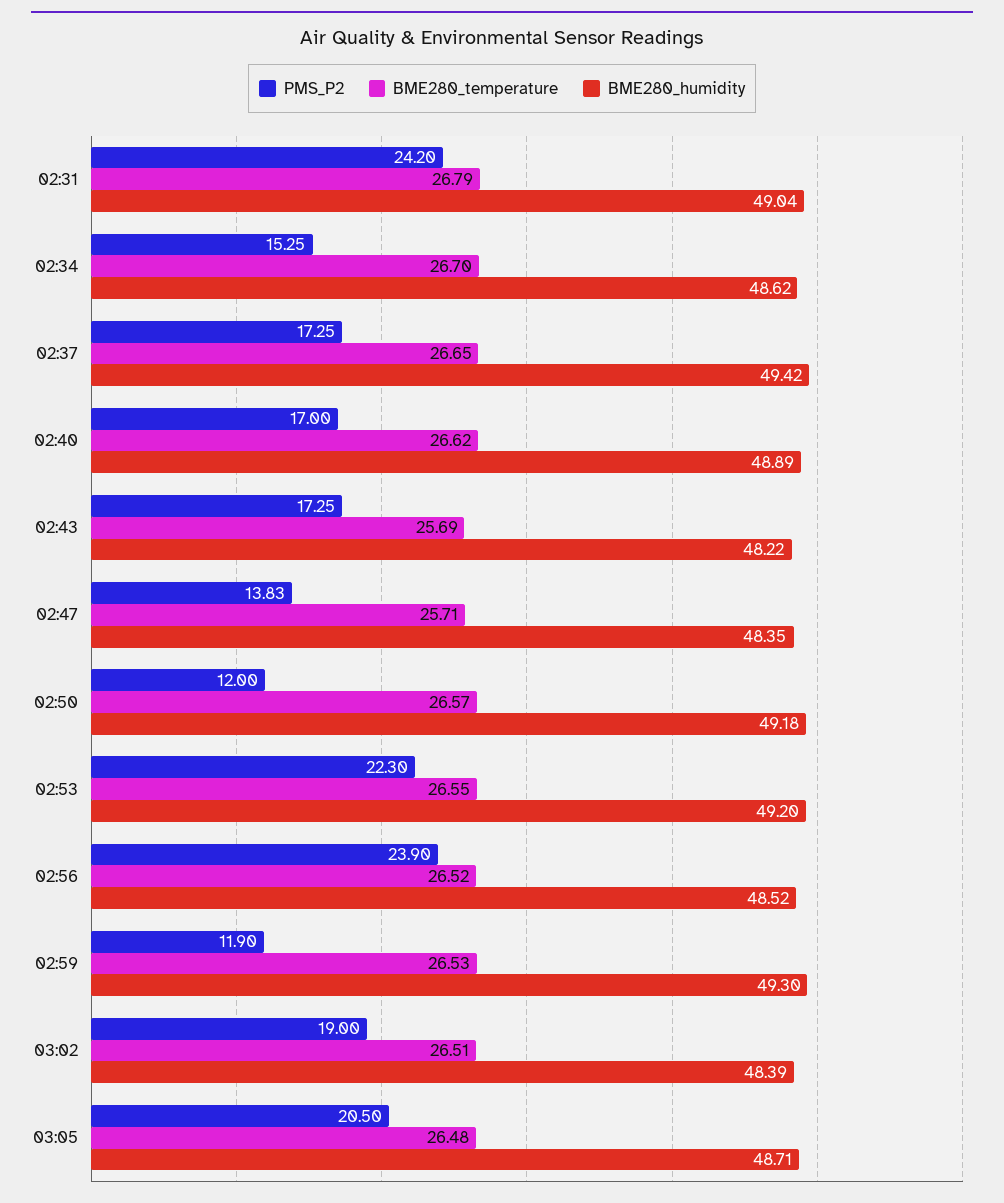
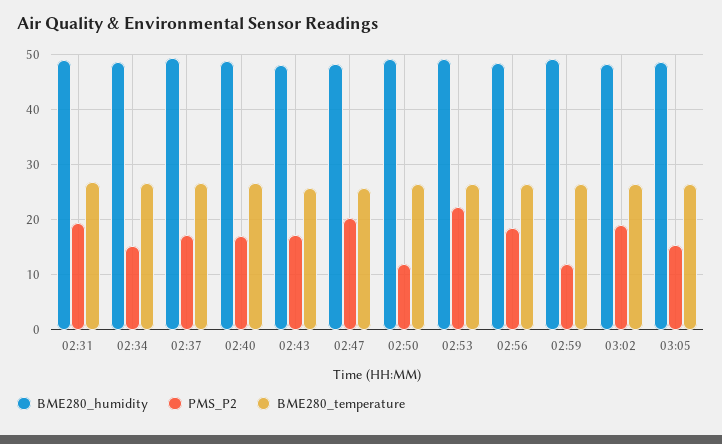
  {
    "PMS_P2": {
-     "02:31": 24.2,
+     "02:31": 20,
      "02:34": 15.25,
      "02:37": 17.25,
      "02:40": 17,
      "02:43": 17.25,
-     "02:47": 13.83,
+     "02:47": 20,
      "02:50": 12,
      "02:53": 22.3,
-     "02:56": 23.9,
+     "02:56": 18,
      "02:59": 11.9,
      "03:02": 19,
-     "03:05": 20.5
+     "03:05": 16
    },
    "BME280_temperature": {
      "02:31": 26.79,
      "02:34": 26.7,
      "02:37": 26.65,
      "02:40": 26.62,
      "02:43": 25.69,
      "02:47": 25.71,
      "02:50": 26.57,
      "02:53": 26.55,
      "02:56": 26.52,
      "02:59": 26.53,
      "03:02": 26.51,
      "03:05": 26.48
    },
    "BME280_humidity": {
      "02:31": 49.04,
      "02:34": 48.62,
      "02:37": 49.42,
      "02:40": 48.89,
      "02:43": 48.22,
      "02:47": 48.35,
      "02:50": 49.18,
      "02:53": 49.2,
      "02:56": 48.52,
      "02:59": 49.3,
      "03:02": 48.39,
      "03:05": 48.71
    }
  }

